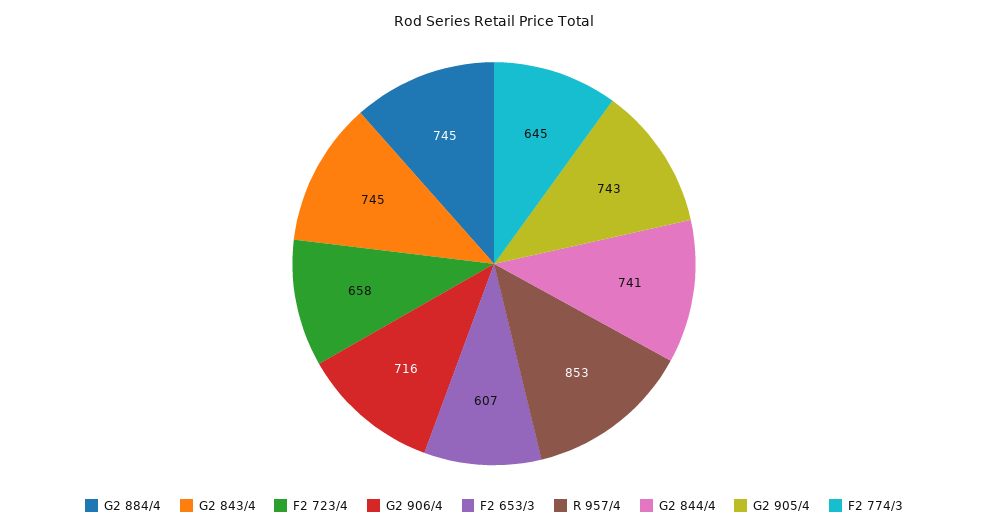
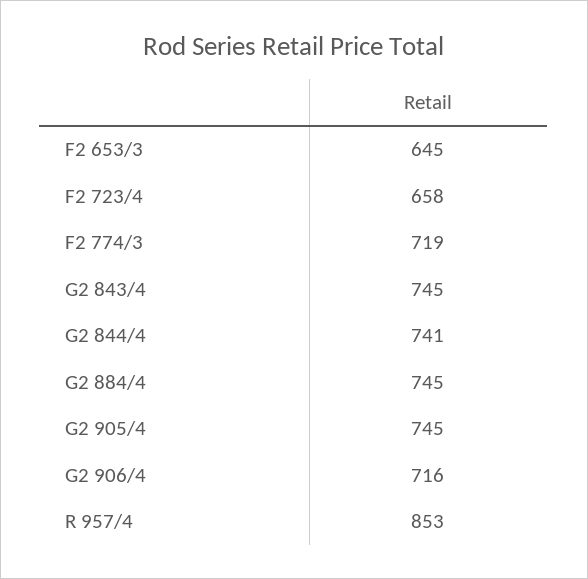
  {
    "G2 884/4": 745,
    "G2 843/4": 745,
    "F2 723/4": 658,
    "G2 906/4": 716,
-   "F2 653/3": 607,
+   "F2 653/3": 645,
    "R 957/4": 853,
    "G2 844/4": 741,
-   "G2 905/4": 743,
+   "G2 905/4": 745,
-   "F2 774/3": 645
+   "F2 774/3": 719
  }

